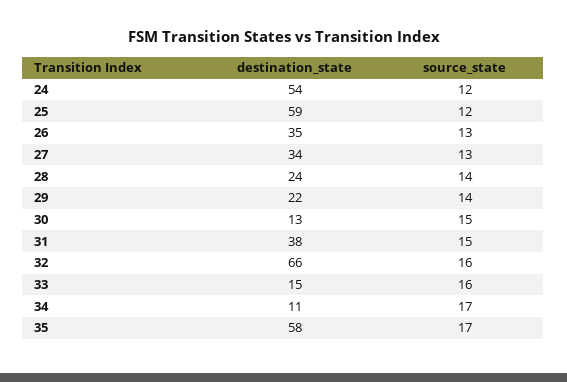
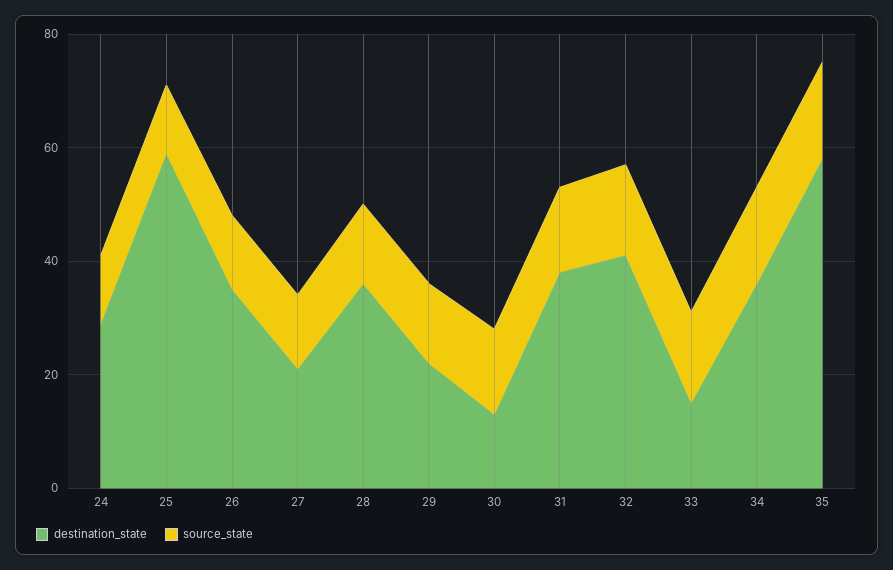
  {
    "destination_state": {
-     "24": 54,
+     "24": 30,
      "25": 59,
      "26": 35,
-     "27": 34,
+     "27": 20,
-     "28": 24,
+     "28": 35,
      "29": 22,
      "30": 13,
      "31": 38,
-     "32": 66,
+     "32": 40,
      "33": 15,
-     "34": 11,
+     "34": 35,
      "35": 58
    },
    "source_state": {
      "24": 12,
      "25": 12,
      "26": 13,
      "27": 13,
      "28": 14,
      "29": 14,
      "30": 15,
      "31": 15,
      "32": 16,
      "33": 16,
      "34": 17,
      "35": 17
    }
  }

